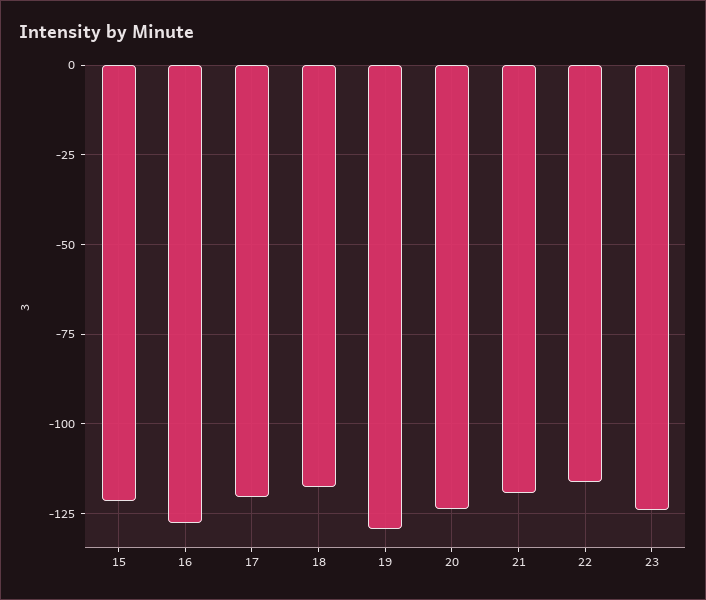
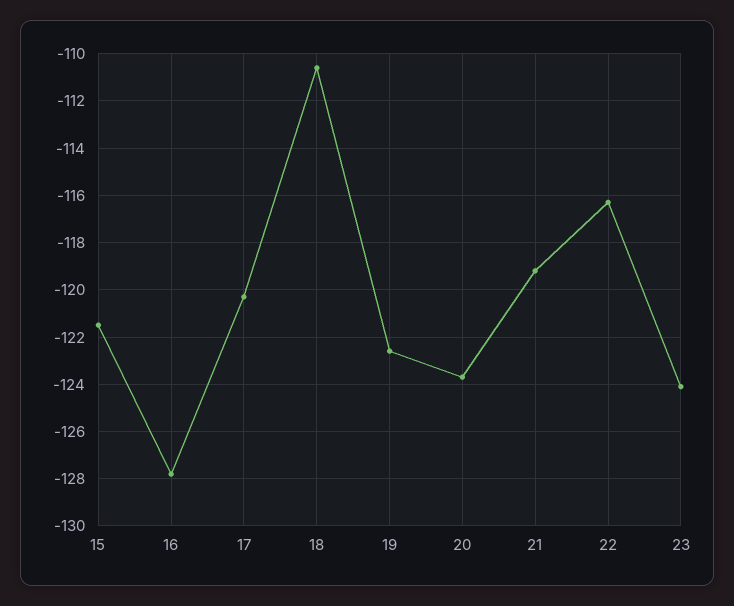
  {
    "15": -121.5,
    "16": -128,
    "17": -120.5,
-   "18": -117.5,
+   "18": -110.5,
-   "19": -130,
+   "19": -122.5,
    "20": -123.5,
    "21": -119,
    "22": -116.5,
    "23": -124
  }

